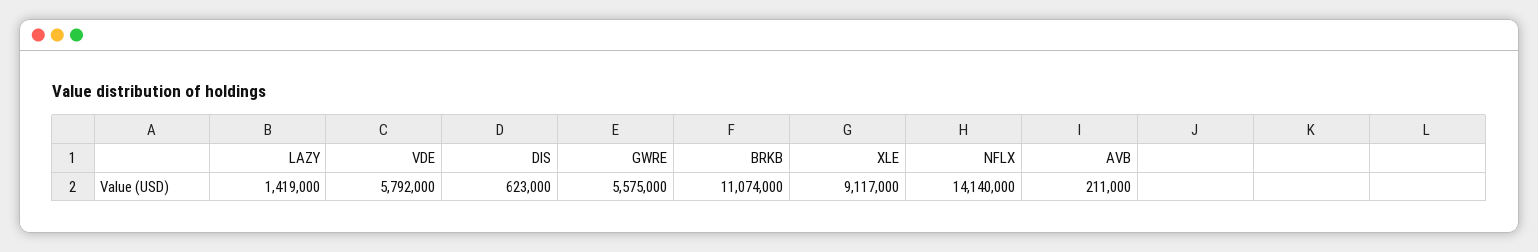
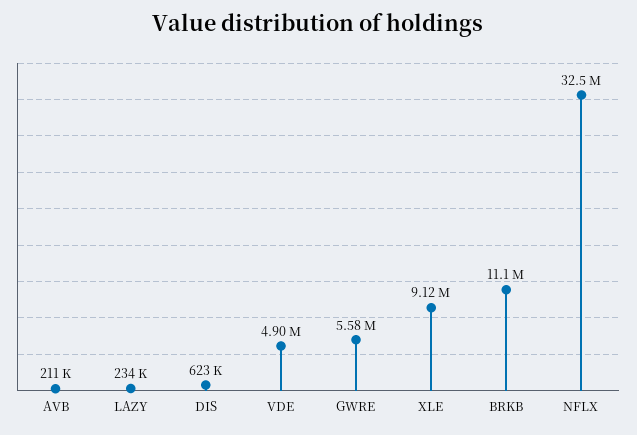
  {
-   "LAZY": 1419000,
+   "LAZY": 234000,
-   "VDE": 5792000,
+   "VDE": 4900000,
    "DIS": 623000,
    "GWRE": 5575000,
    "BRKB": 11074000,
    "XLE": 9117000,
-   "NFLX": 14140000,
+   "NFLX": 32500000,
    "AVB": 211000
  }

